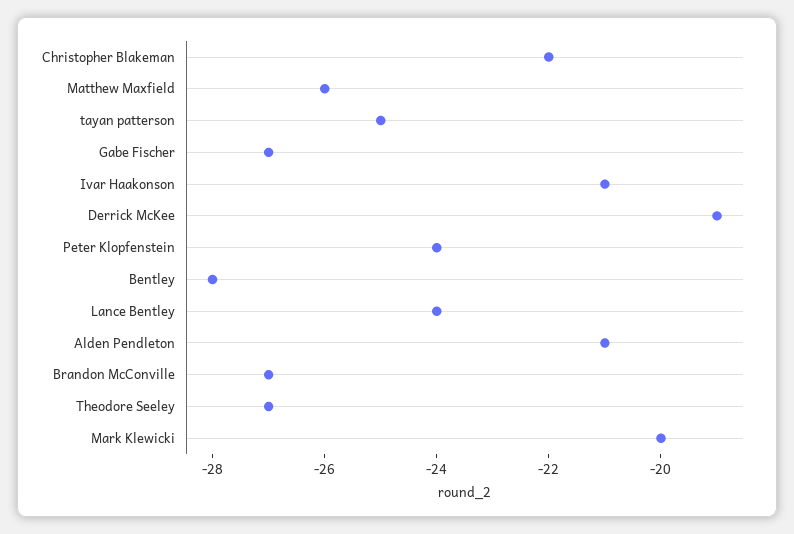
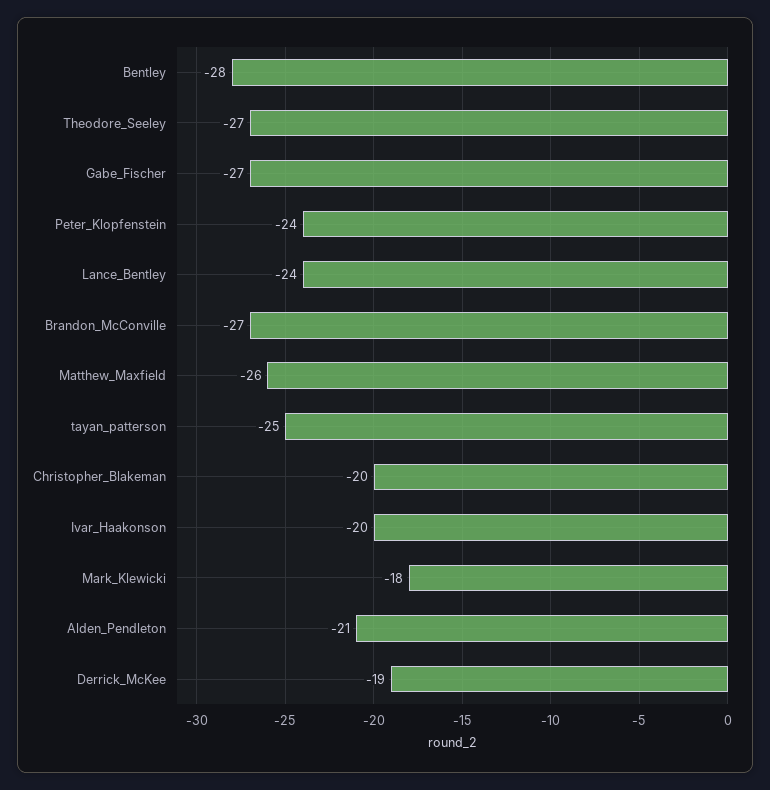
  {
-   "Christopher Blakeman": -22,
+   "Christopher Blakeman": -20,
    "Matthew Maxfield": -26,
    "tayan patterson": -25,
    "Gabe Fischer": -27,
-   "Ivar Haakonson": -21,
+   "Ivar Haakonson": -20,
    "Derrick McKee": -19,
    "Peter Klopfenstein": -24,
    "Bentley": -28,
    "Lance Bentley": -24,
    "Alden Pendleton": -21,
    "Brandon McConville": -27,
    "Theodore Seeley": -27,
-   "Mark Klewicki": -20
+   "Mark Klewicki": -18
  }

